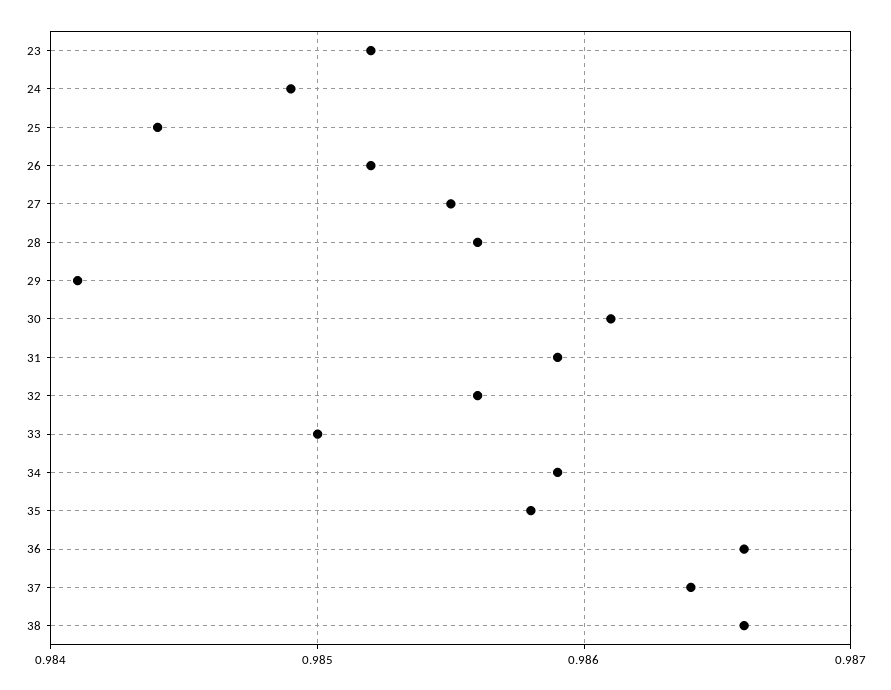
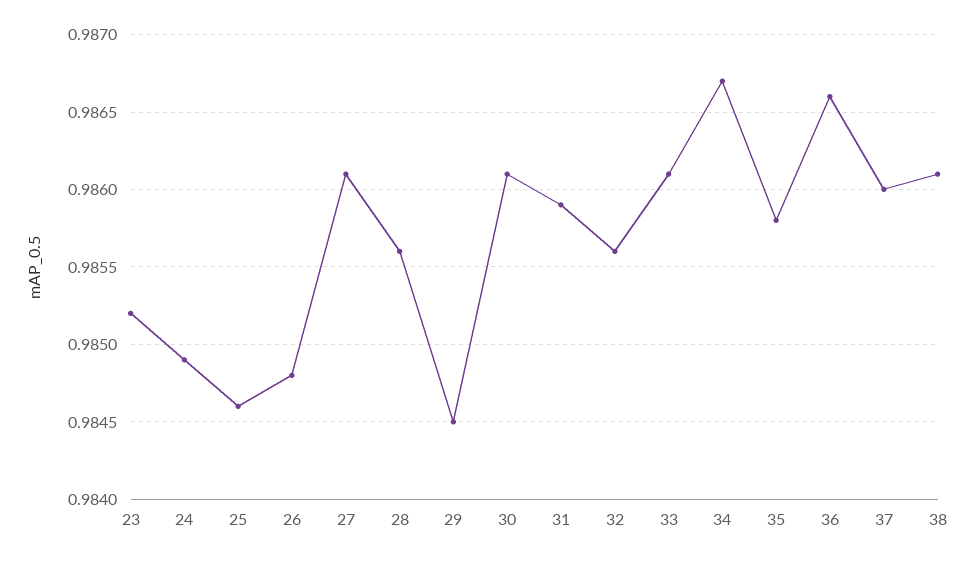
  {
    "23": 0.9852,
    "24": 0.9849,
-   "25": 0.9844,
+   "25": 0.9846,
-   "26": 0.9852,
+   "26": 0.9848,
-   "27": 0.9855,
+   "27": 0.9861,
    "28": 0.9856,
-   "29": 0.9841,
+   "29": 0.9845,
    "30": 0.9861,
    "31": 0.9859,
    "32": 0.9856,
-   "33": 0.985,
+   "33": 0.9861,
-   "34": 0.9859,
+   "34": 0.9867,
    "35": 0.9858,
    "36": 0.9866,
-   "37": 0.9864,
+   "37": 0.986,
-   "38": 0.9866
+   "38": 0.9861
  }

